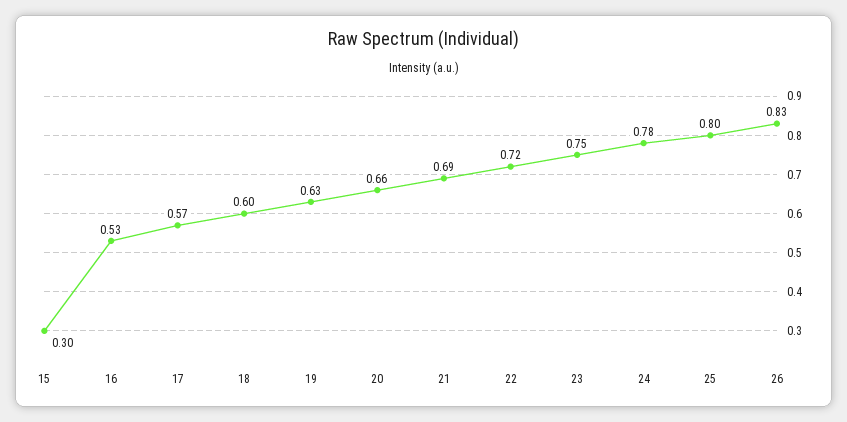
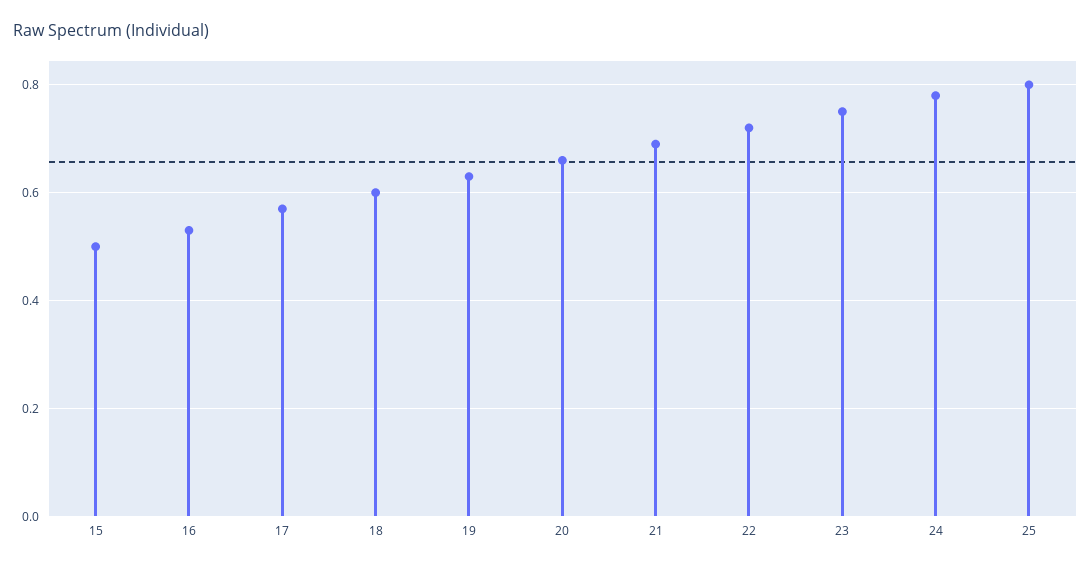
  {
-   "15": 0.3,
+   "15": 0.5,
    "16": 0.53,
    "17": 0.57,
    "18": 0.6,
    "19": 0.63,
    "20": 0.66,
    "21": 0.69,
    "22": 0.72,
    "23": 0.75,
    "24": 0.78,
-   "25": 0.8,
+   "25": 0.8
-   "26": 0.83
  }

